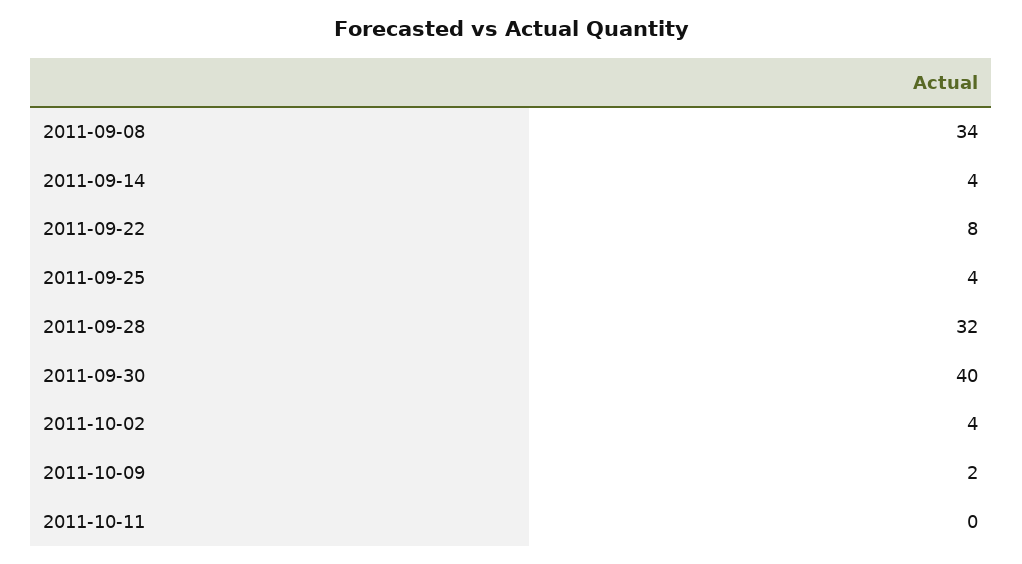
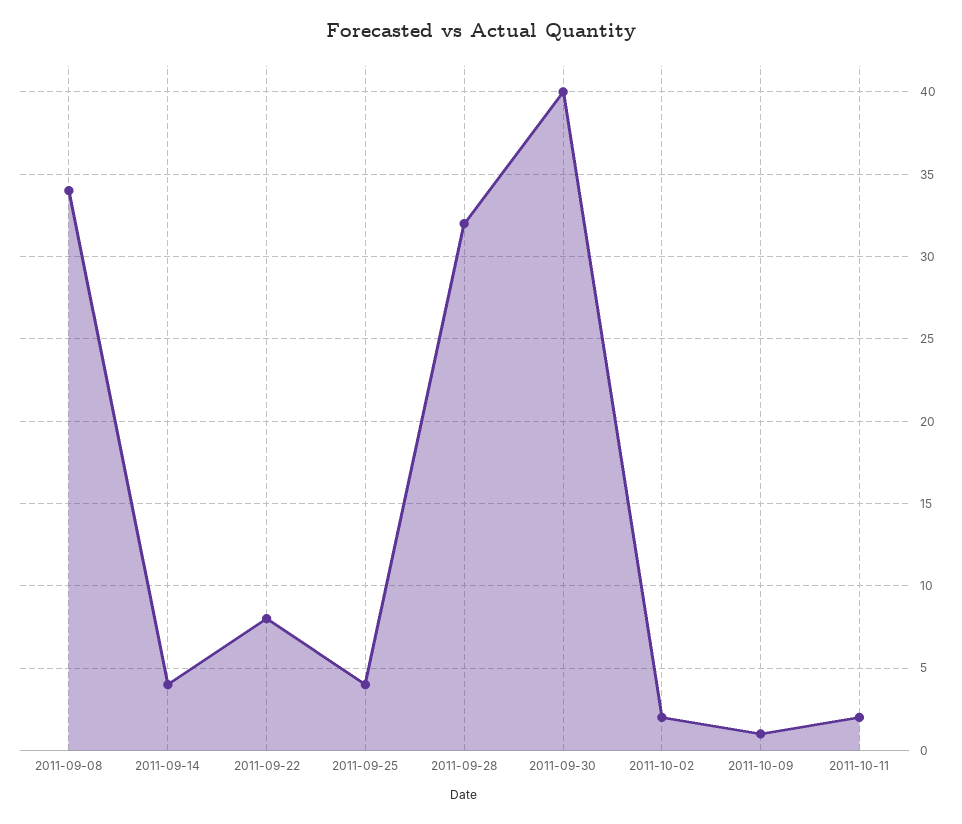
  {
    "2011-09-08": 34,
    "2011-09-14": 4,
    "2011-09-22": 8,
    "2011-09-25": 4,
    "2011-09-28": 32,
    "2011-09-30": 40,
-   "2011-10-02": 4,
+   "2011-10-02": 2,
-   "2011-10-09": 2,
+   "2011-10-09": 1,
-   "2011-10-11": 0
+   "2011-10-11": 2
  }

